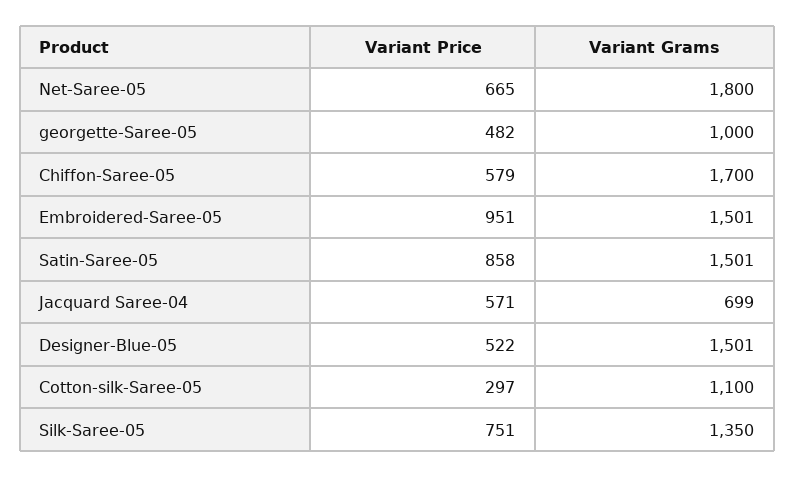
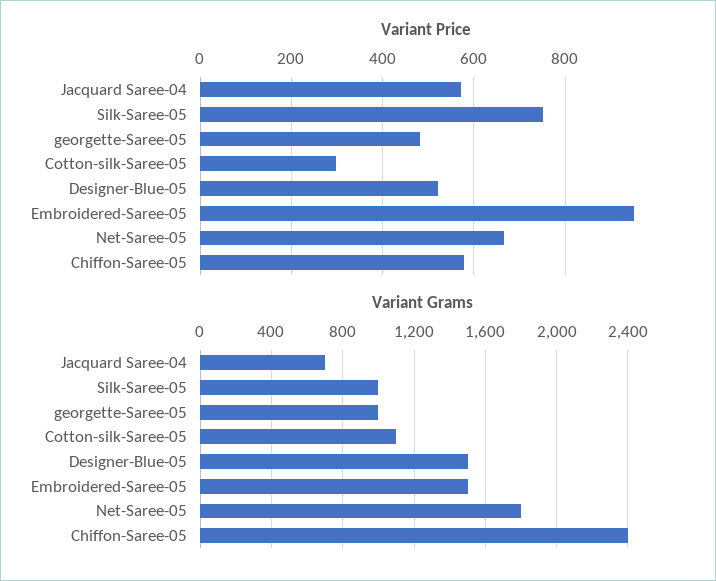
  {
    "Variant Price": {
      "Net-Saree-05": 665,
      "georgette-Saree-05": 482,
      "Chiffon-Saree-05": 579,
      "Embroidered-Saree-05": 951,
-     "Satin-Saree-05": 858,
      "Jacquard Saree-04": 571,
      "Designer-Blue-05": 522,
      "Cotton-silk-Saree-05": 297,
      "Silk-Saree-05": 751
    },
    "Variant Grams": {
      "Net-Saree-05": 1800,
      "georgette-Saree-05": 1000,
-     "Chiffon-Saree-05": 1700,
+     "Chiffon-Saree-05": 2400,
      "Embroidered-Saree-05": 1501,
-     "Satin-Saree-05": 1501,
      "Jacquard Saree-04": 699,
      "Designer-Blue-05": 1501,
      "Cotton-silk-Saree-05": 1100,
-     "Silk-Saree-05": 1350
+     "Silk-Saree-05": 1000
    }
  }

